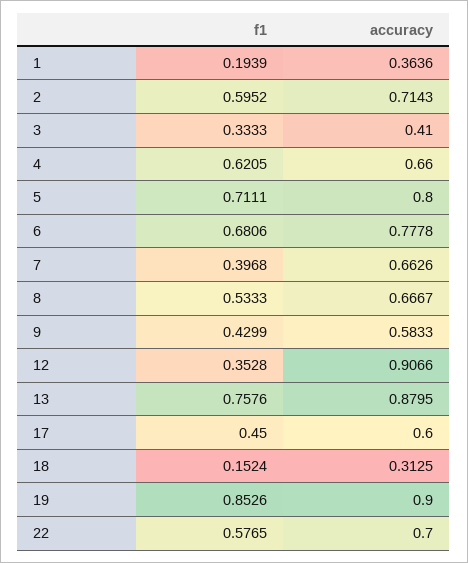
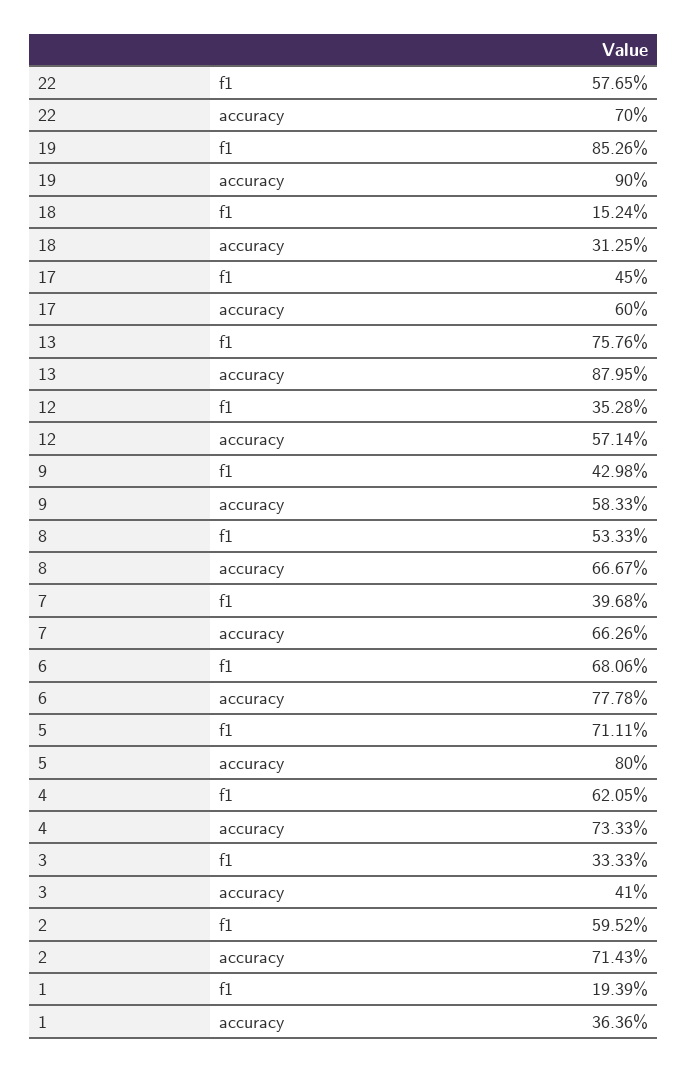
  {
    "f1": {
      "1": 0.1939,
      "2": 0.5952,
      "3": 0.3333,
      "4": 0.6205,
      "5": 0.7111,
      "6": 0.6806,
      "7": 0.3968,
      "8": 0.5333,
-     "9": 0.4299,
+     "9": 0.4298,
      "12": 0.3528,
      "13": 0.7576,
      "17": 0.45,
      "18": 0.1524,
      "19": 0.8526,
      "22": 0.5765
    },
    "accuracy": {
      "1": 0.3636,
      "2": 0.7143,
      "3": 0.41,
-     "4": 0.66,
+     "4": 0.7333,
      "5": 0.8,
      "6": 0.7778,
      "7": 0.6626,
      "8": 0.6667,
      "9": 0.5833,
-     "12": 0.9066,
+     "12": 0.5714,
      "13": 0.8795,
      "17": 0.6,
      "18": 0.3125,
      "19": 0.9,
      "22": 0.7
    }
  }

